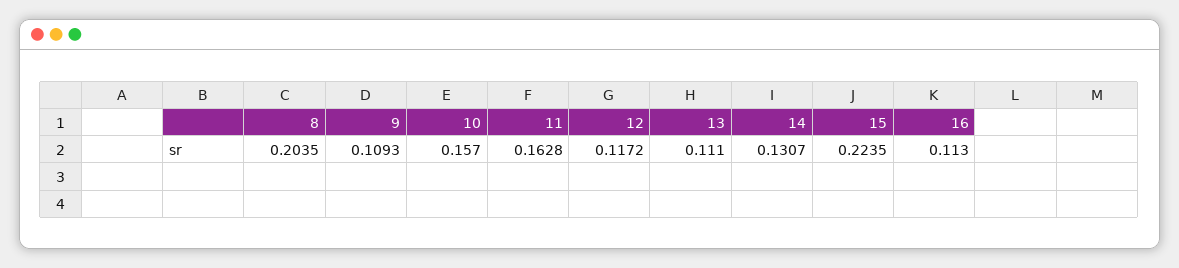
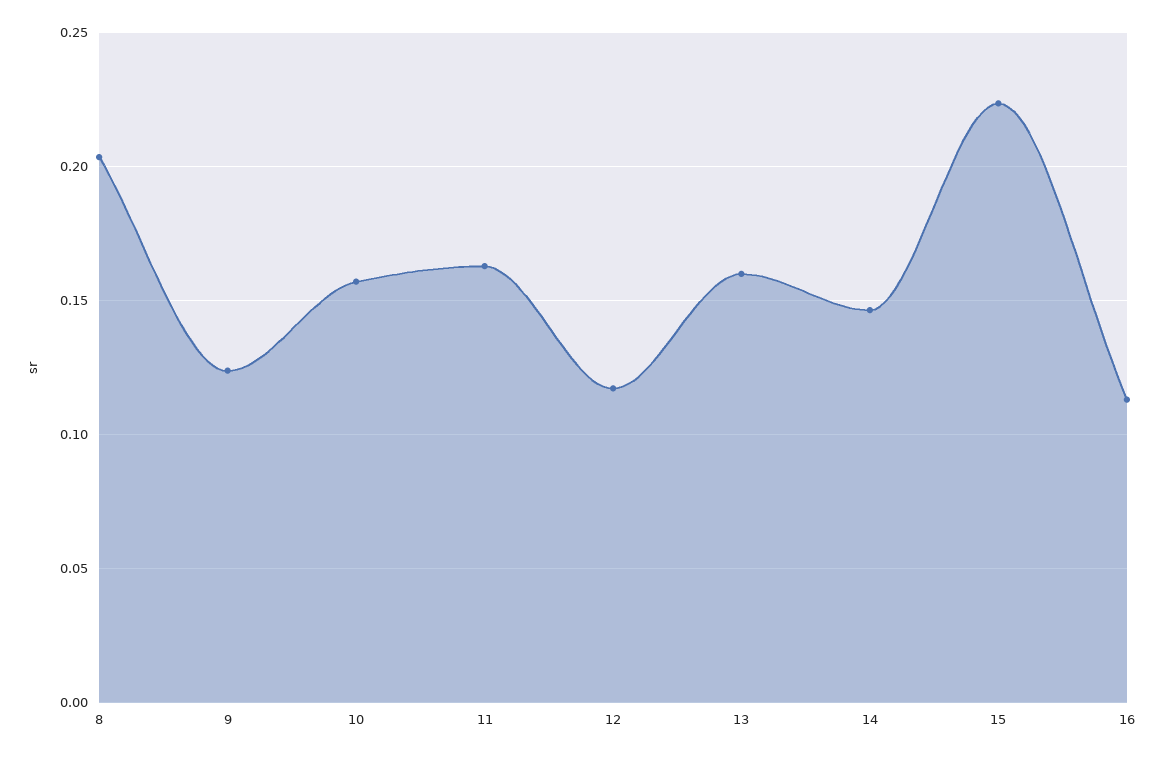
  {
    "8": 0.2035,
-   "9": 0.1093,
+   "9": 0.125,
    "10": 0.157,
    "11": 0.1628,
    "12": 0.1172,
-   "13": 0.111,
+   "13": 0.16,
-   "14": 0.1307,
+   "14": 0.145,
    "15": 0.2235,
    "16": 0.113
  }

